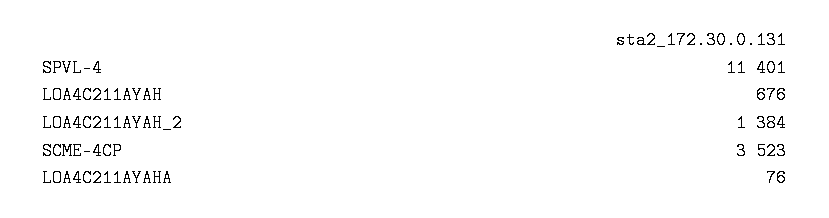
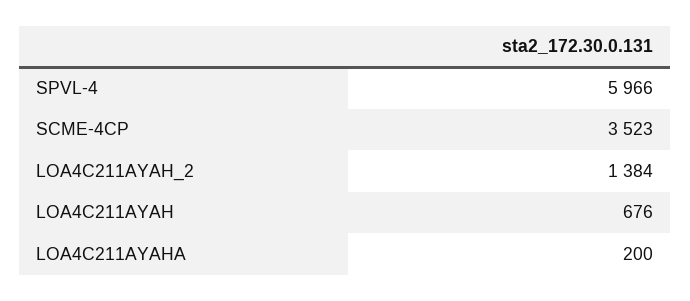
  {
-   "SPVL-4": 11401,
+   "SPVL-4": 5966,
    "LOA4C211AYAH": 676,
    "LOA4C211AYAH_2": 1384,
    "SCME-4CP": 3523,
-   "LOA4C211AYAHA": 76
+   "LOA4C211AYAHA": 200
  }

